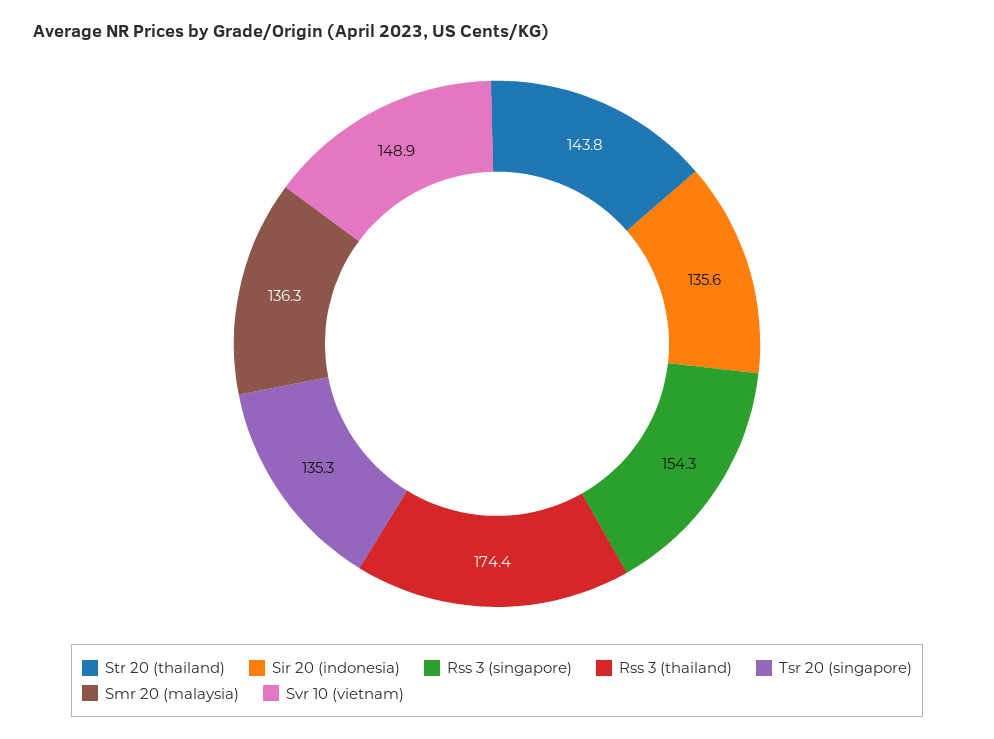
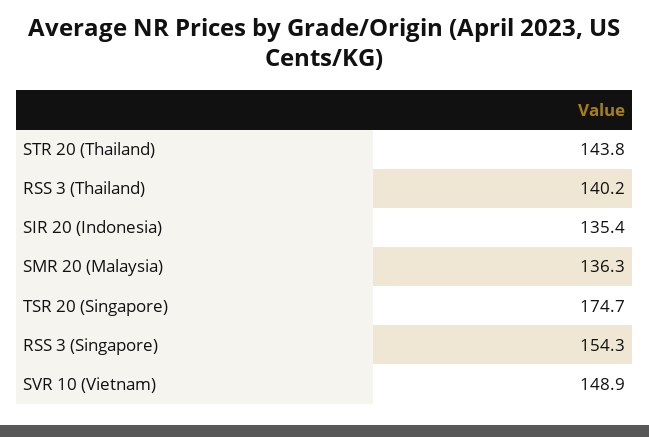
  {
    "Str 20 (thailand)": 143.8,
-   "Sir 20 (indonesia)": 135.6,
+   "Sir 20 (indonesia)": 135.4,
    "Rss 3 (singapore)": 154.3,
-   "Rss 3 (thailand)": 174.4,
+   "Rss 3 (thailand)": 140.2,
-   "Tsr 20 (singapore)": 135.3,
+   "Tsr 20 (singapore)": 174.7,
    "Smr 20 (malaysia)": 136.3,
    "Svr 10 (vietnam)": 148.9
  }

